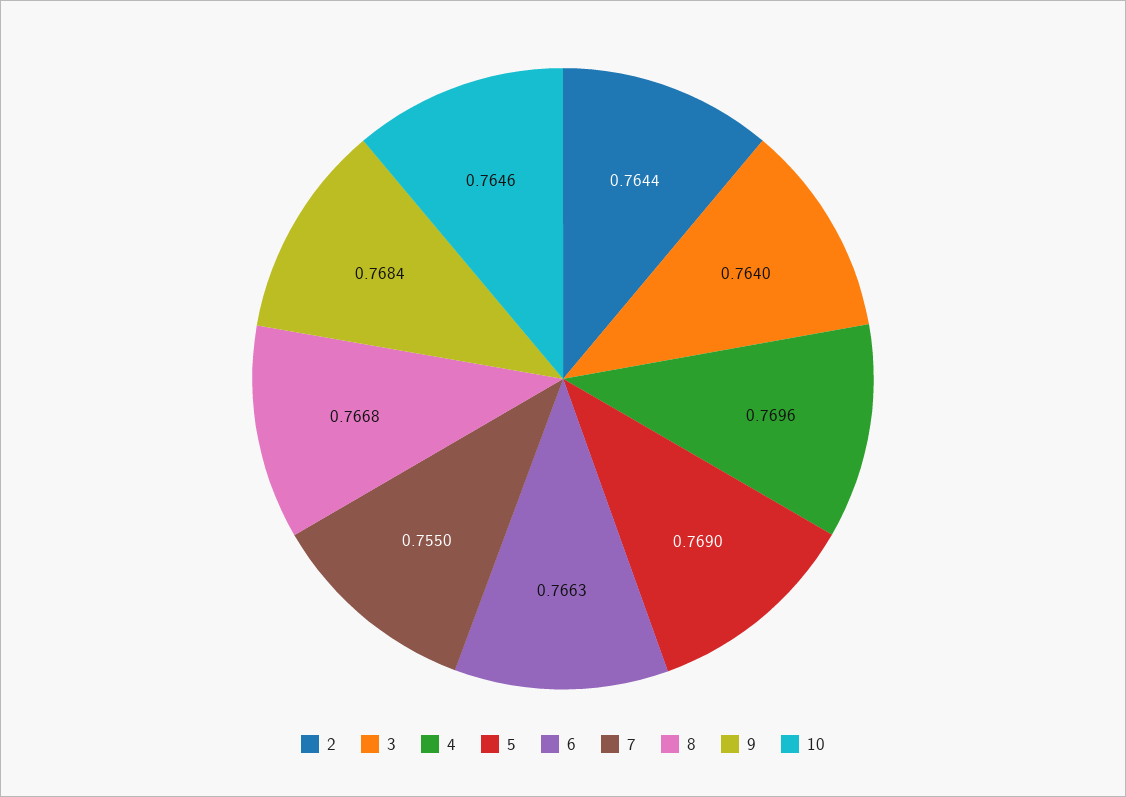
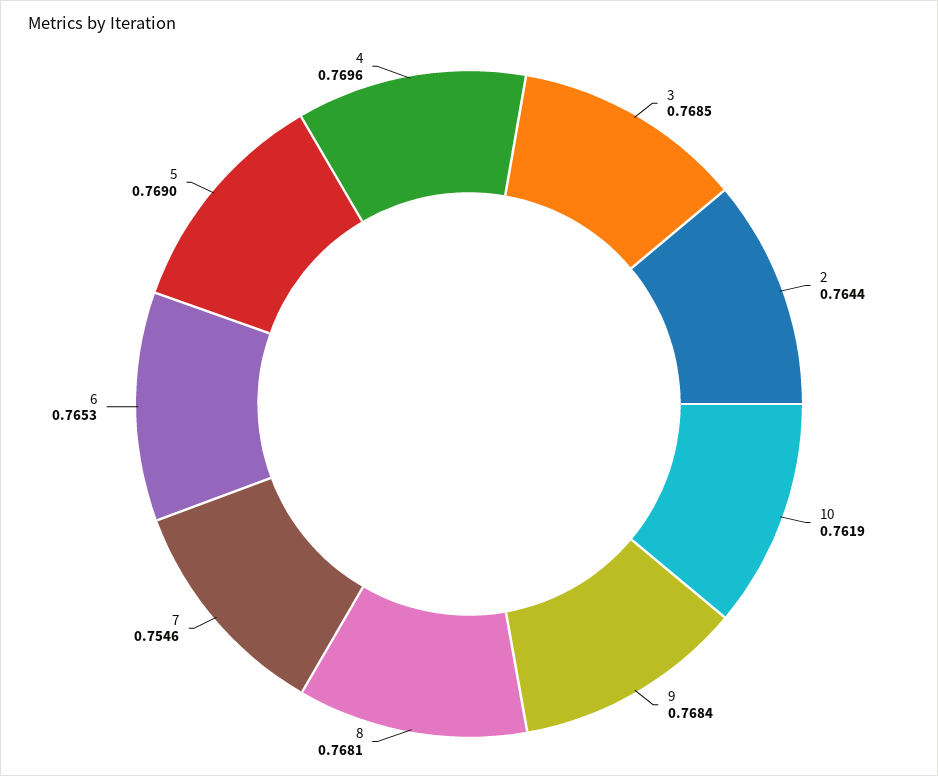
  {
    "2": 0.7644,
-   "3": 0.764,
+   "3": 0.7685,
    "4": 0.7696,
    "5": 0.769,
-   "6": 0.7663,
+   "6": 0.7653,
-   "7": 0.755,
+   "7": 0.7546,
-   "8": 0.7668,
+   "8": 0.7681,
    "9": 0.7684,
-   "10": 0.7646
+   "10": 0.7619
  }

